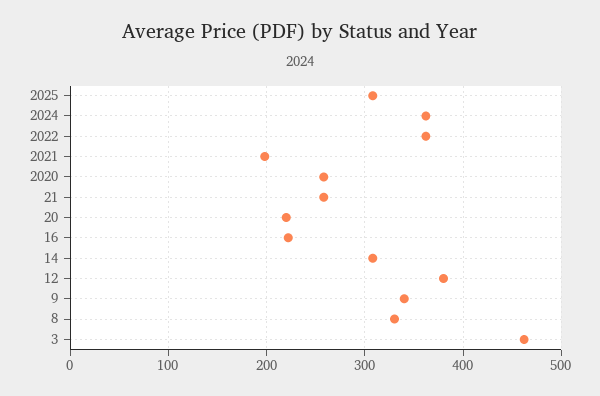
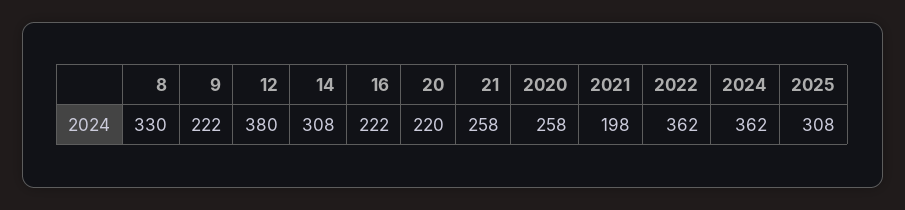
  {
    "2025": 308,
    "2024": 362,
    "2022": 362,
    "2021": 198,
    "2020": 258,
    "21": 258,
    "20": 220,
    "16": 222,
    "14": 308,
    "12": 380,
-   "9": 340,
+   "9": 222,
-   "8": 330,
+   "8": 330
-   "3": 460
  }

